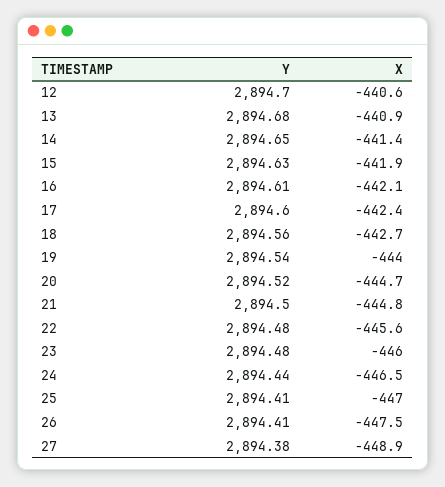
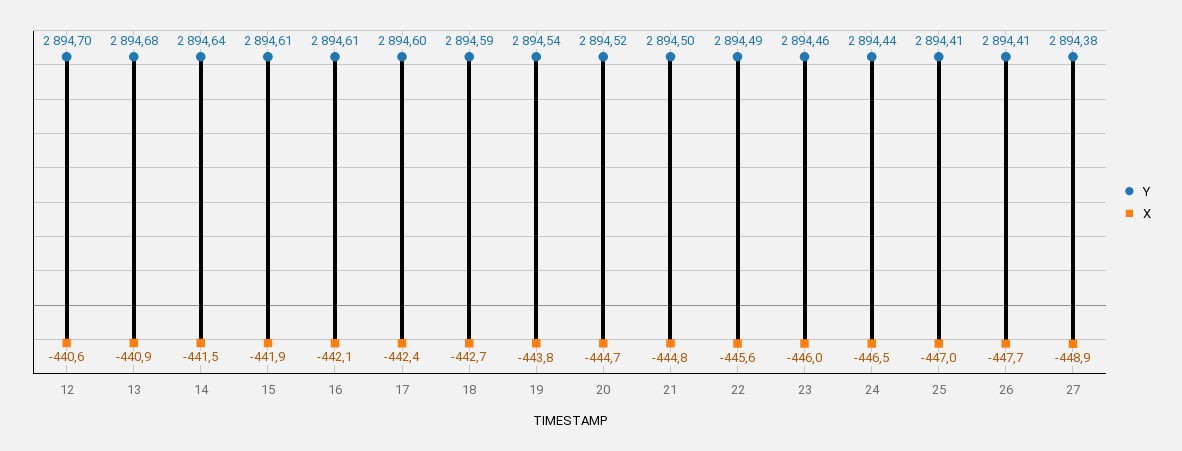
  {
    "Y": {
      "12": 2894.7,
      "13": 2894.68,
-     "14": 2894.65,
+     "14": 2894.64,
-     "15": 2894.63,
+     "15": 2894.61,
      "16": 2894.61,
      "17": 2894.6,
-     "18": 2894.56,
+     "18": 2894.59,
      "19": 2894.54,
      "20": 2894.52,
      "21": 2894.5,
-     "22": 2894.48,
+     "22": 2894.49,
-     "23": 2894.48,
+     "23": 2894.46,
      "24": 2894.44,
      "25": 2894.41,
      "26": 2894.41,
      "27": 2894.38
    },
    "X": {
      "12": -440.6,
      "13": -440.9,
-     "14": -441.4,
+     "14": -441.5,
      "15": -441.9,
      "16": -442.1,
      "17": -442.4,
      "18": -442.7,
-     "19": -444,
+     "19": -443.8,
      "20": -444.7,
      "21": -444.8,
      "22": -445.6,
      "23": -446,
      "24": -446.5,
      "25": -447,
-     "26": -447.5,
+     "26": -447.7,
      "27": -448.9
    }
  }

